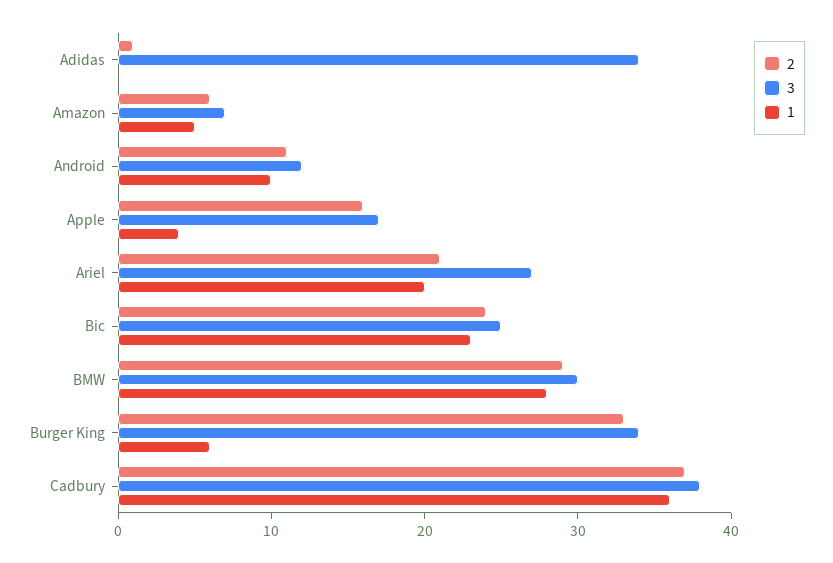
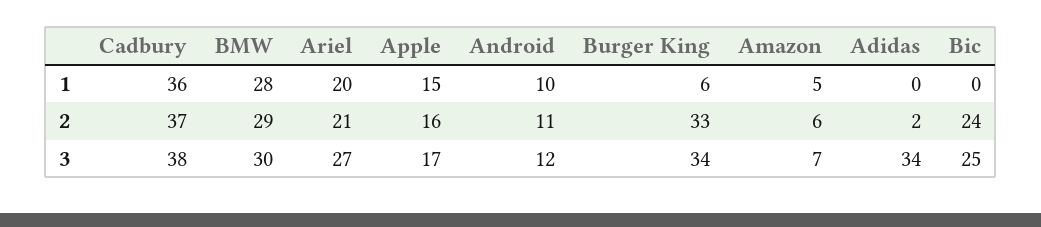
  {
    "2": {
-     "Adidas": 1,
+     "Adidas": 2,
      "Amazon": 6,
      "Android": 11,
      "Apple": 16,
      "Ariel": 21,
      "Bic": 24,
      "BMW": 29,
      "Burger King": 33,
      "Cadbury": 37
    },
    "3": {
      "Adidas": 34,
      "Amazon": 7,
      "Android": 12,
      "Apple": 17,
      "Ariel": 27,
      "Bic": 25,
      "BMW": 30,
      "Burger King": 34,
      "Cadbury": 38
    },
    "1": {
      "Adidas": 0,
      "Amazon": 5,
      "Android": 10,
-     "Apple": 4,
+     "Apple": 15,
      "Ariel": 20,
-     "Bic": 23,
+     "Bic": 0,
      "BMW": 28,
      "Burger King": 6,
      "Cadbury": 36
    }
  }

